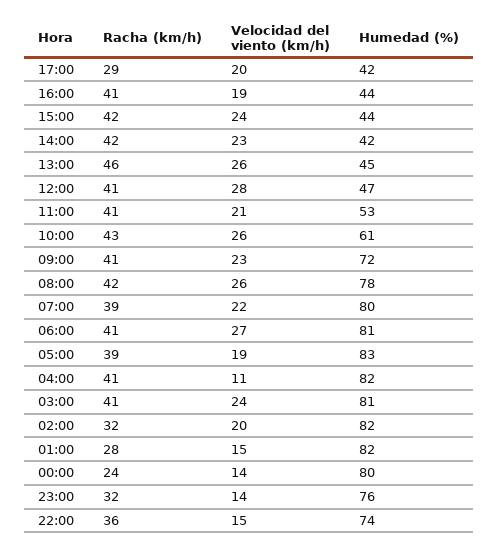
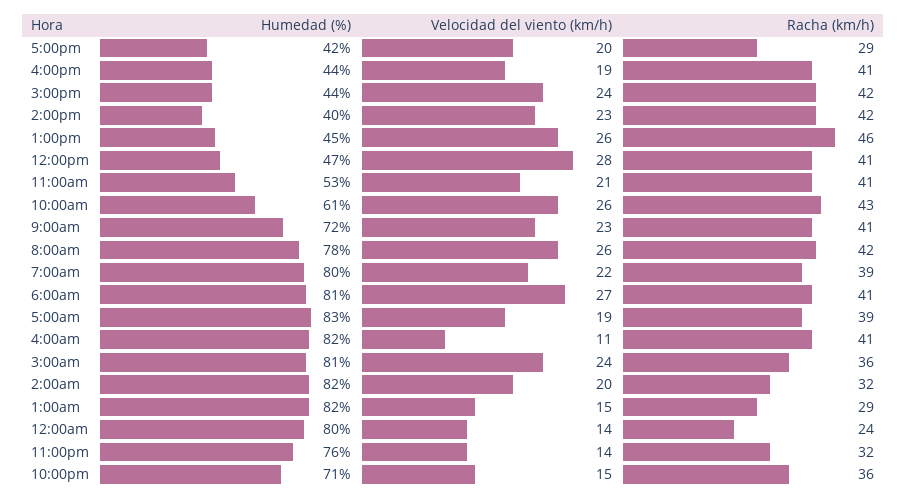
  {
    "Racha (km/h)": {
      "17:00": 29,
      "16:00": 41,
      "15:00": 42,
      "14:00": 42,
      "13:00": 46,
      "12:00": 41,
      "11:00": 41,
      "10:00": 43,
      "09:00": 41,
      "08:00": 42,
      "07:00": 39,
      "06:00": 41,
      "05:00": 39,
      "04:00": 41,
-     "03:00": 41,
+     "03:00": 36,
      "02:00": 32,
-     "01:00": 28,
+     "01:00": 29,
      "00:00": 24,
      "23:00": 32,
      "22:00": 36
    },
    "Velocidad del viento (km/h)": {
      "17:00": 20,
      "16:00": 19,
      "15:00": 24,
      "14:00": 23,
      "13:00": 26,
      "12:00": 28,
      "11:00": 21,
      "10:00": 26,
      "09:00": 23,
      "08:00": 26,
      "07:00": 22,
      "06:00": 27,
      "05:00": 19,
      "04:00": 11,
      "03:00": 24,
      "02:00": 20,
      "01:00": 15,
      "00:00": 14,
      "23:00": 14,
      "22:00": 15
    },
    "Humedad (%)": {
      "17:00": 42,
      "16:00": 44,
      "15:00": 44,
-     "14:00": 42,
+     "14:00": 40,
      "13:00": 45,
      "12:00": 47,
      "11:00": 53,
      "10:00": 61,
      "09:00": 72,
      "08:00": 78,
      "07:00": 80,
      "06:00": 81,
      "05:00": 83,
      "04:00": 82,
      "03:00": 81,
      "02:00": 82,
      "01:00": 82,
      "00:00": 80,
      "23:00": 76,
-     "22:00": 74
+     "22:00": 71
    }
  }

